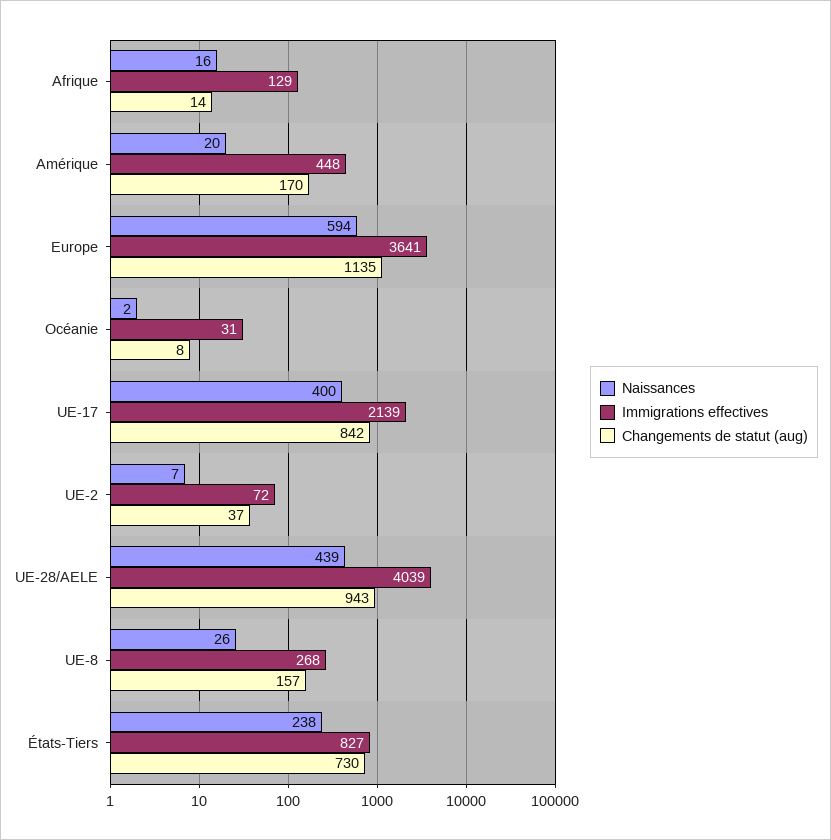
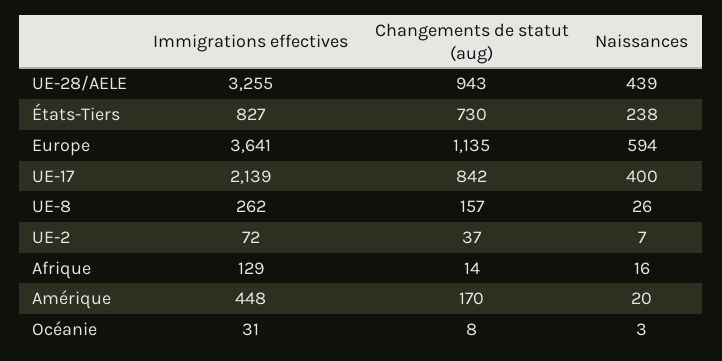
  {
    "Naissances": {
      "Afrique": 16,
      "Amérique": 20,
      "Europe": 594,
-     "Océanie": 2,
+     "Océanie": 3,
      "UE-17": 400,
      "UE-2": 7,
      "UE-28/AELE": 439,
      "UE-8": 26,
      "États-Tiers": 238
    },
    "Immigrations effectives": {
      "Afrique": 129,
      "Amérique": 448,
      "Europe": 3641,
      "Océanie": 31,
      "UE-17": 2139,
      "UE-2": 72,
-     "UE-28/AELE": 4039,
+     "UE-28/AELE": 3255,
-     "UE-8": 268,
+     "UE-8": 262,
      "États-Tiers": 827
    },
    "Changements de statut (aug)": {
      "Afrique": 14,
      "Amérique": 170,
      "Europe": 1135,
      "Océanie": 8,
      "UE-17": 842,
      "UE-2": 37,
      "UE-28/AELE": 943,
      "UE-8": 157,
      "États-Tiers": 730
    }
  }

